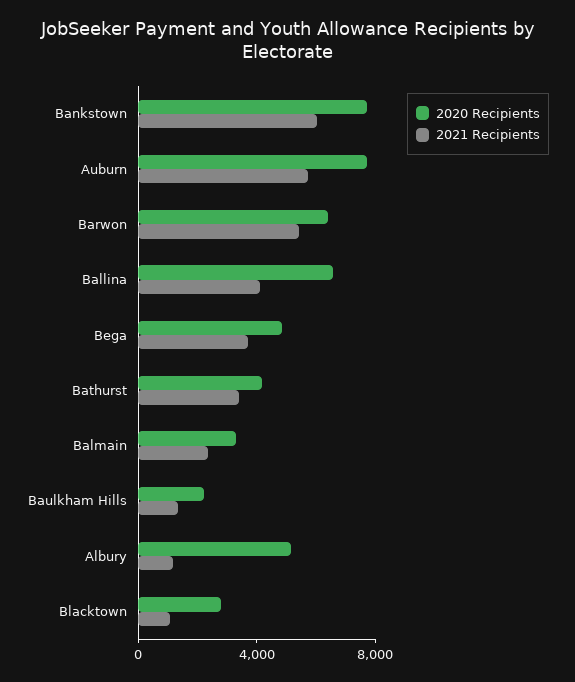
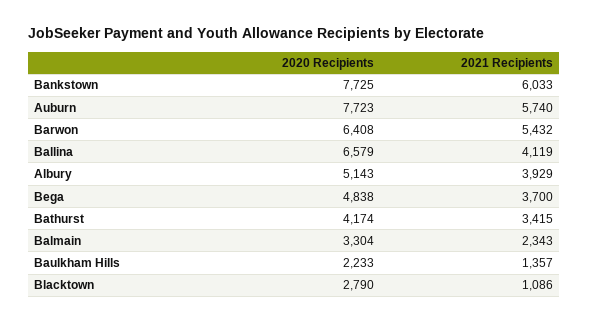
  {
    "2020 Recipients": {
      "Bankstown": 7725,
      "Auburn": 7723,
      "Barwon": 6408,
      "Ballina": 6579,
      "Bega": 4838,
      "Bathurst": 4174,
      "Balmain": 3304,
      "Baulkham Hills": 2233,
      "Albury": 5143,
      "Blacktown": 2790
    },
    "2021 Recipients": {
      "Bankstown": 6033,
      "Auburn": 5740,
      "Barwon": 5432,
      "Ballina": 4119,
      "Bega": 3700,
      "Bathurst": 3415,
      "Balmain": 2343,
      "Baulkham Hills": 1357,
-     "Albury": 1000,
+     "Albury": 3929,
      "Blacktown": 1086
    }
  }

